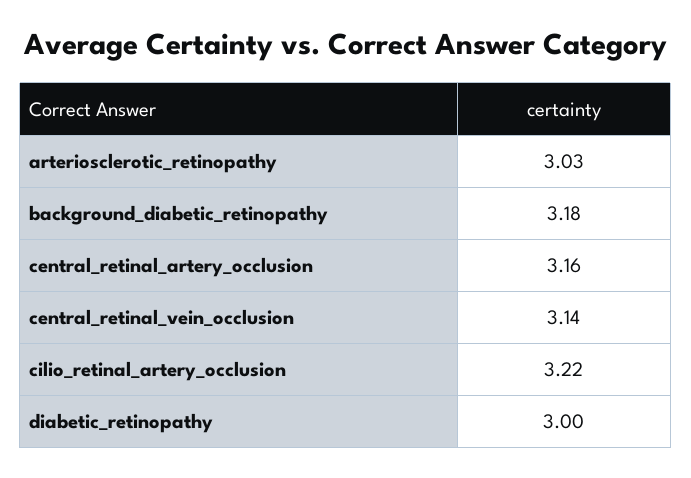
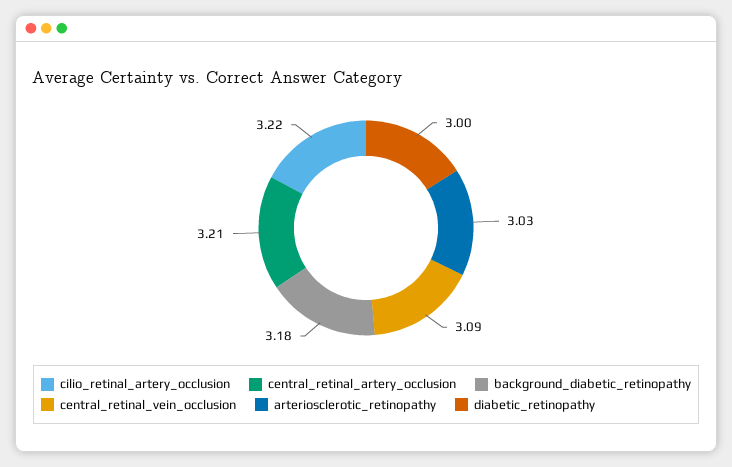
  {
    "arteriosclerotic_retinopathy": 3.03,
    "background_diabetic_retinopathy": 3.18,
-   "central_retinal_artery_occlusion": 3.16,
+   "central_retinal_artery_occlusion": 3.21,
-   "central_retinal_vein_occlusion": 3.14,
+   "central_retinal_vein_occlusion": 3.09,
    "cilio_retinal_artery_occlusion": 3.22,
    "diabetic_retinopathy": 3
  }

